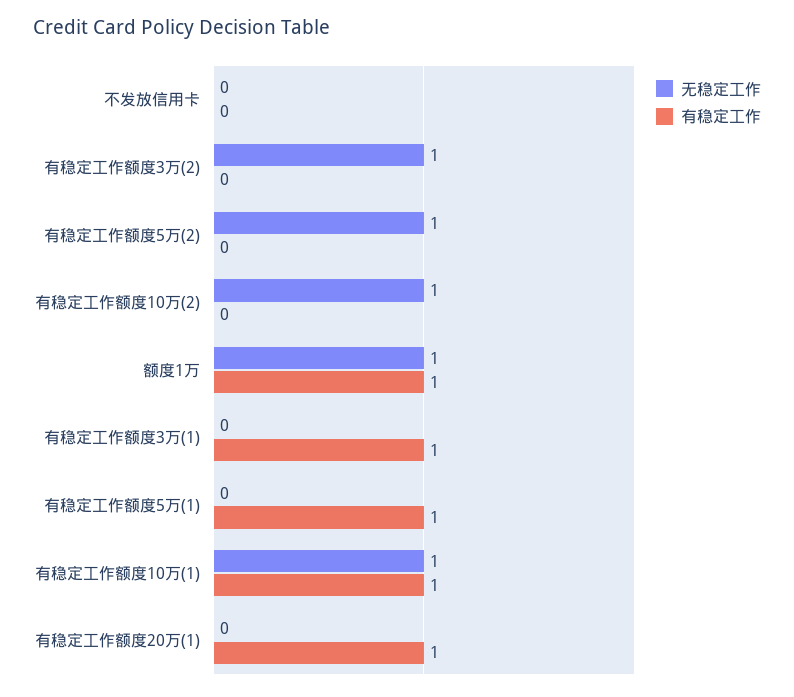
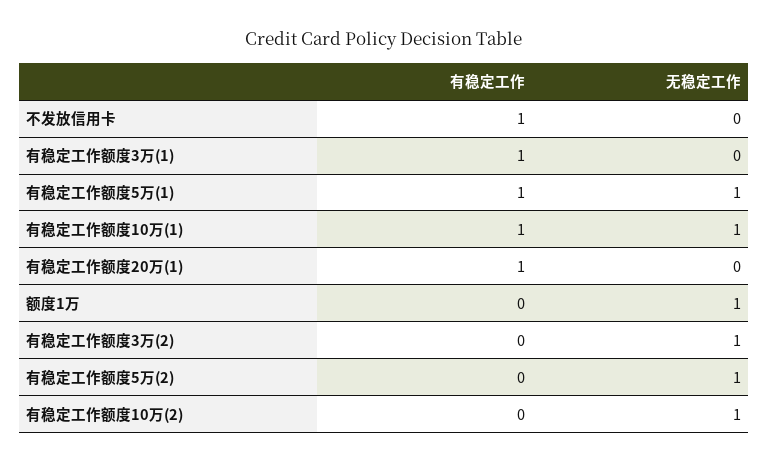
  {
    "无稳定工作": {
      "不发放信用卡": 0,
      "有稳定工作额度3万(2)": 1,
      "有稳定工作额度5万(2)": 1,
      "有稳定工作额度10万(2)": 1,
      "额度1万": 1,
      "有稳定工作额度3万(1)": 0,
-     "有稳定工作额度5万(1)": 0,
+     "有稳定工作额度5万(1)": 1,
      "有稳定工作额度10万(1)": 1,
      "有稳定工作额度20万(1)": 0
    },
    "有稳定工作": {
-     "不发放信用卡": 0,
+     "不发放信用卡": 1,
      "有稳定工作额度3万(2)": 0,
      "有稳定工作额度5万(2)": 0,
      "有稳定工作额度10万(2)": 0,
-     "额度1万": 1,
+     "额度1万": 0,
      "有稳定工作额度3万(1)": 1,
      "有稳定工作额度5万(1)": 1,
      "有稳定工作额度10万(1)": 1,
      "有稳定工作额度20万(1)": 1
    }
  }

